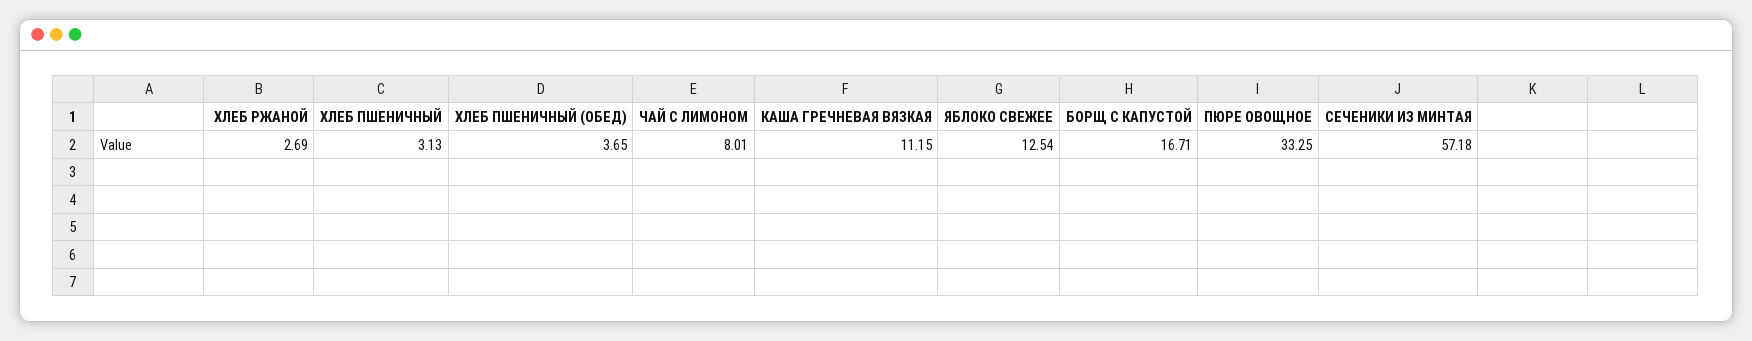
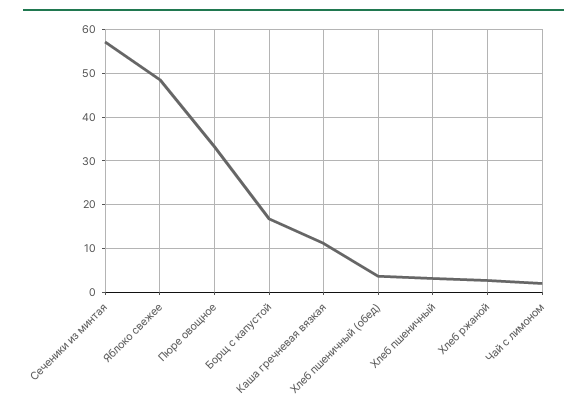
  {
    "ХЛЕБ РЖАНОЙ": 2.69,
    "ХЛЕБ ПШЕНИЧНЫЙ": 3.13,
    "ХЛЕБ ПШЕНИЧНЫЙ (ОБЕД)": 3.65,
-   "ЧАЙ С ЛИМОНОМ": 8.01,
+   "ЧАЙ С ЛИМОНОМ": 2,
    "КАША ГРЕЧНЕВАЯ ВЯЗКАЯ": 11.15,
-   "ЯБЛОКО СВЕЖЕЕ": 12.54,
+   "ЯБЛОКО СВЕЖЕЕ": 48,
    "БОРЩ С КАПУСТОЙ": 16.71,
    "ПЮРЕ ОВОЩНОЕ": 33.25,
    "СЕЧЕНИКИ ИЗ МИНТАЯ": 57.18
  }

